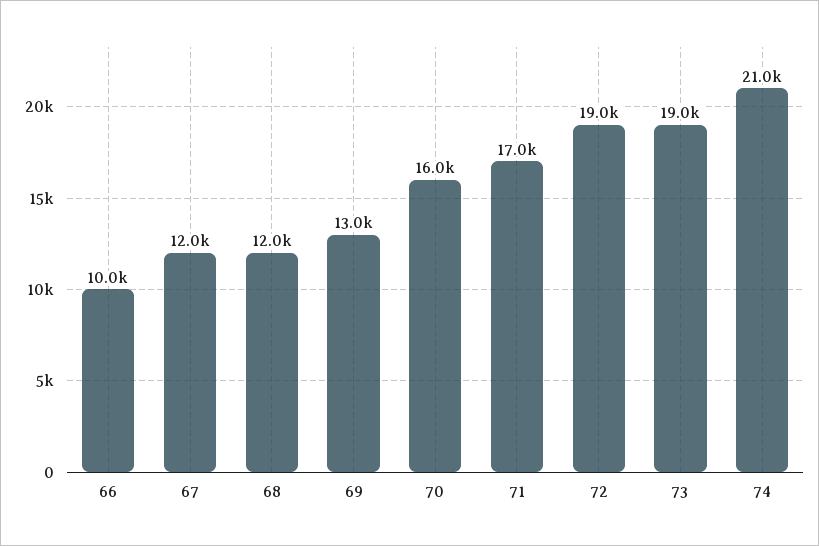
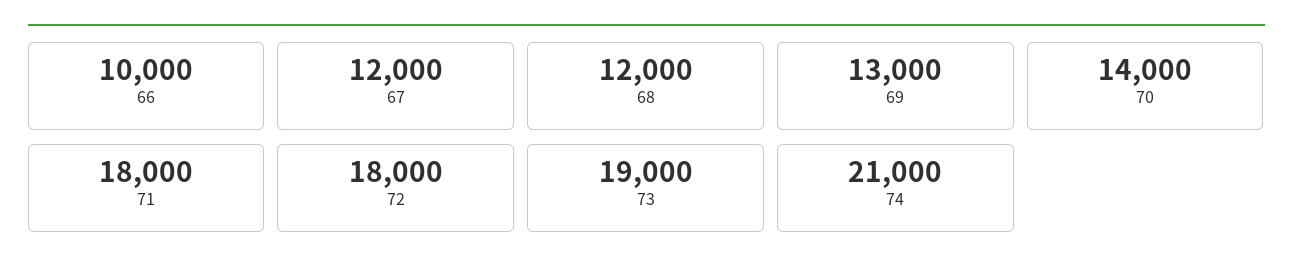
  {
    "66": 10000,
    "67": 12000,
    "68": 12000,
    "69": 13000,
-   "70": 16000,
+   "70": 14000,
-   "71": 17000,
+   "71": 18000,
-   "72": 19000,
+   "72": 18000,
    "73": 19000,
    "74": 21000
  }

